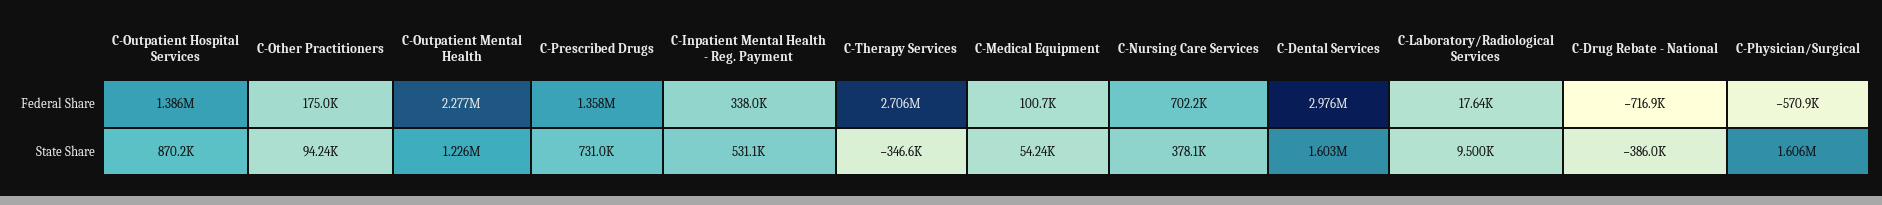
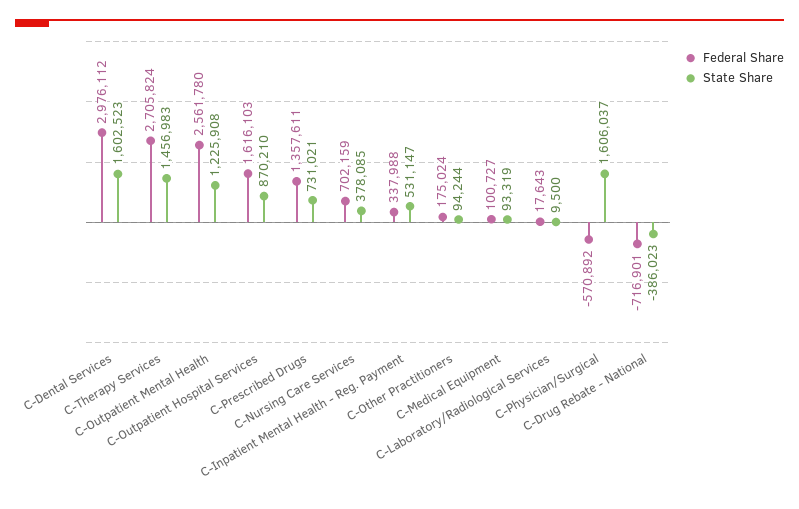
  {
    "Federal Share": {
-     "C-Outpatient Hospital Services": 1386000,
+     "C-Outpatient Hospital Services": 1616103,
      "C-Other Practitioners": 175024,
-     "C-Outpatient Mental Health": 2277000,
+     "C-Outpatient Mental Health": 2561780,
      "C-Prescribed Drugs": 1357611,
      "C-Inpatient Mental Health - Reg. Payment": 337988,
      "C-Therapy Services": 2705824,
      "C-Medical Equipment": 100727,
      "C-Nursing Care Services": 702159,
      "C-Dental Services": 2976112,
      "C-Laboratory/Radiological Services": 17643,
      "C-Drug Rebate - National": -716901,
      "C-Physician/Surgical": -570892
    },
    "State Share": {
      "C-Outpatient Hospital Services": 870210,
      "C-Other Practitioners": 94244,
      "C-Outpatient Mental Health": 1225908,
      "C-Prescribed Drugs": 731021,
      "C-Inpatient Mental Health - Reg. Payment": 531147,
-     "C-Therapy Services": -346600,
+     "C-Therapy Services": 1456983,
-     "C-Medical Equipment": 54240,
+     "C-Medical Equipment": 93319,
      "C-Nursing Care Services": 378085,
      "C-Dental Services": 1602523,
      "C-Laboratory/Radiological Services": 9500,
      "C-Drug Rebate - National": -386023,
      "C-Physician/Surgical": 1606037
    }
  }

